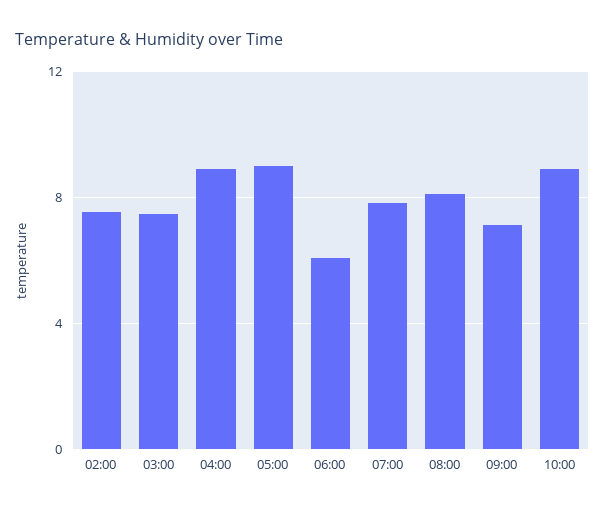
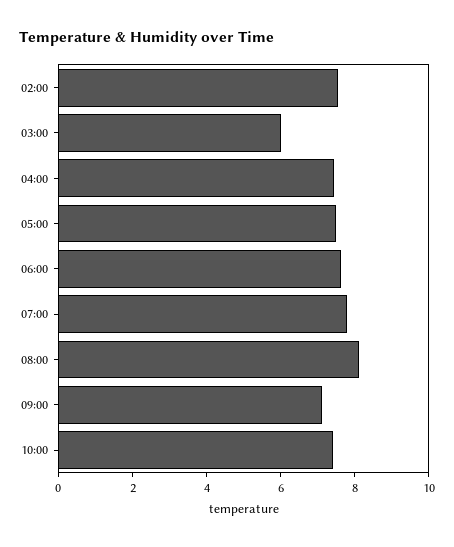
  {
    "02:00": 7.5,
-   "03:00": 7.5,
+   "03:00": 6,
-   "04:00": 9,
+   "04:00": 7.5,
-   "05:00": 9,
+   "05:00": 7.5,
-   "06:00": 6,
+   "06:00": 7.5,
    "07:00": 8,
    "08:00": 8,
    "09:00": 7,
-   "10:00": 9
+   "10:00": 7.5
  }

